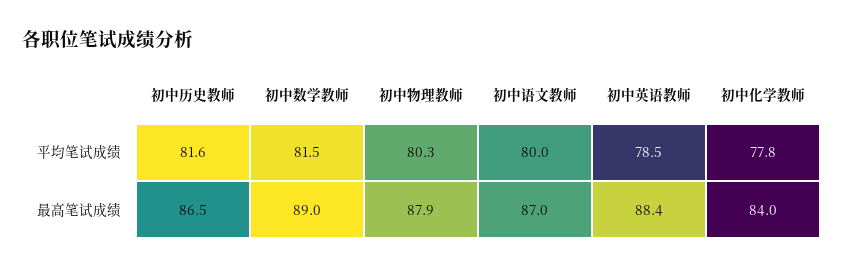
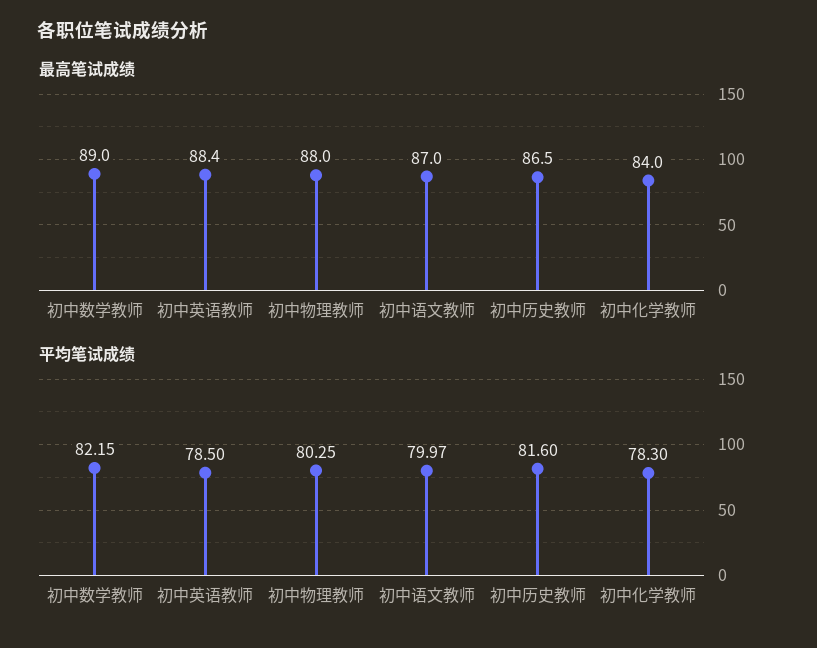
  {
    "平均笔试成绩": {
      "初中历史教师": 81.6,
-     "初中数学教师": 81.5,
+     "初中数学教师": 82.15,
      "初中物理教师": 80.25,
      "初中语文教师": 79.97,
      "初中英语教师": 78.5,
-     "初中化学教师": 77.8
+     "初中化学教师": 78.3
    },
    "最高笔试成绩": {
      "初中历史教师": 86.5,
      "初中数学教师": 89,
-     "初中物理教师": 87.9,
+     "初中物理教师": 88,
      "初中语文教师": 87,
      "初中英语教师": 88.4,
      "初中化学教师": 84
    }
  }

